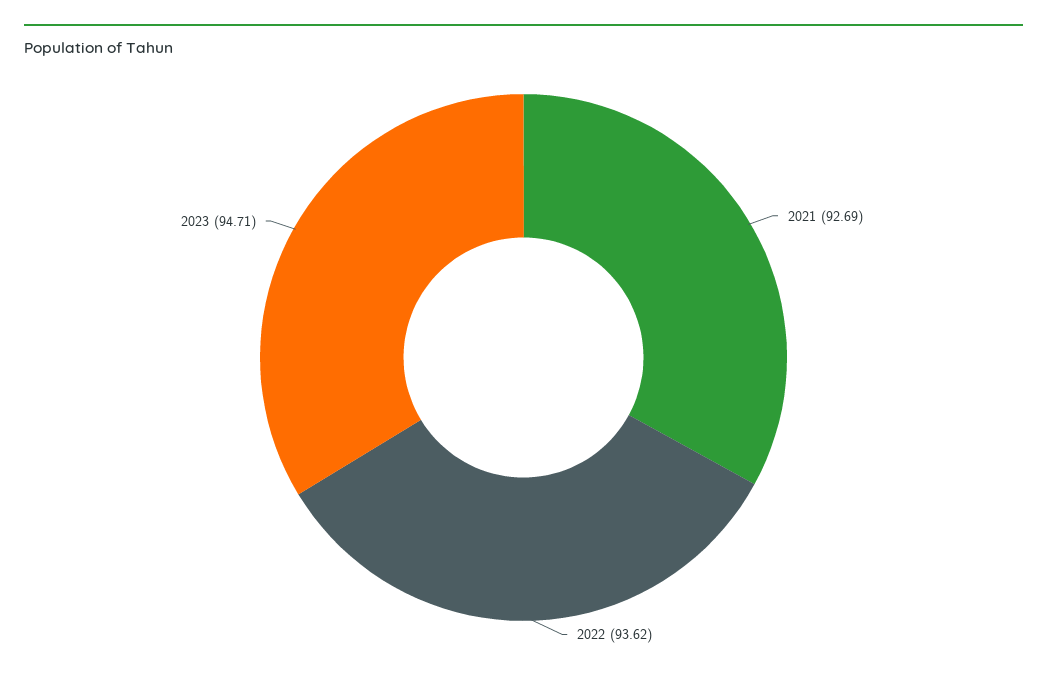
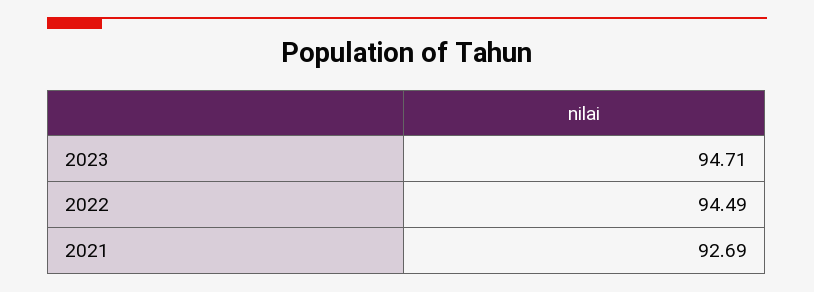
  {
    "2021": 92.69,
-   "2022": 93.62,
+   "2022": 94.49,
    "2023": 94.71
  }

